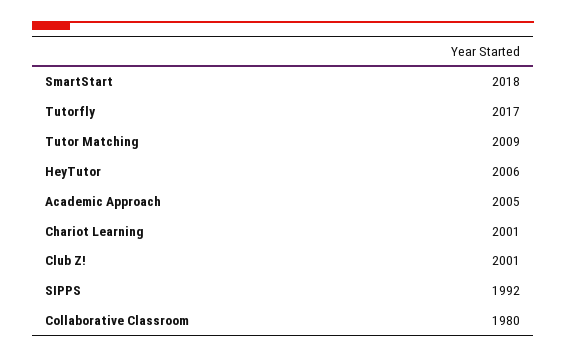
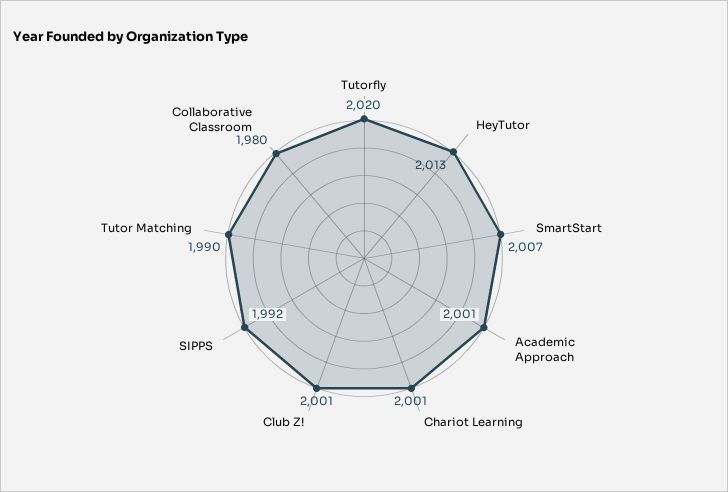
  {
-   "SmartStart": 2018,
+   "SmartStart": 2007,
-   "Tutorfly": 2017,
+   "Tutorfly": 2020,
-   "Tutor Matching": 2009,
+   "Tutor Matching": 1990,
-   "HeyTutor": 2006,
+   "HeyTutor": 2013,
-   "Academic Approach": 2005,
+   "Academic Approach": 2001,
    "Chariot Learning": 2001,
    "Club Z!": 2001,
    "SIPPS": 1992,
    "Collaborative Classroom": 1980
  }

